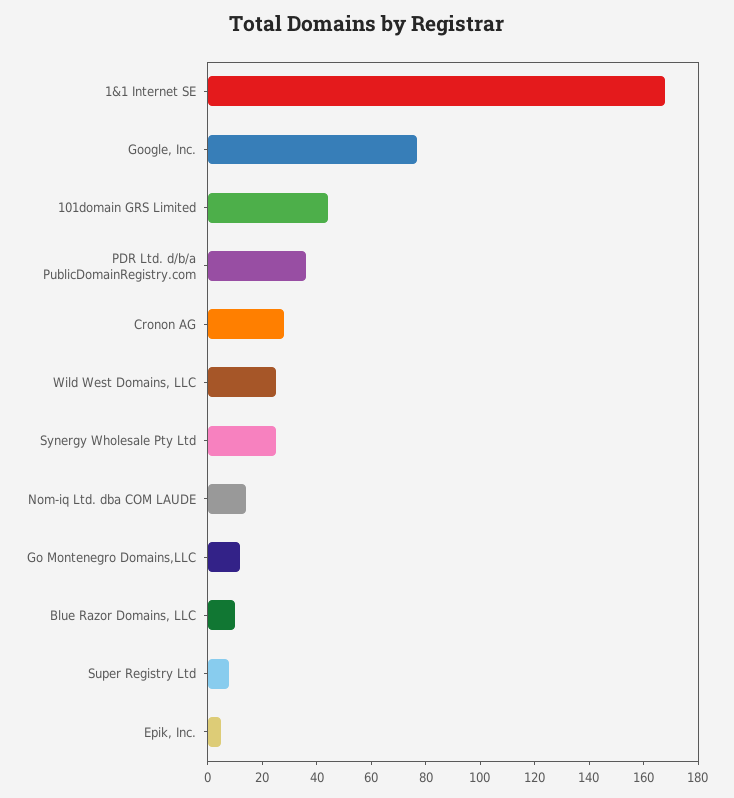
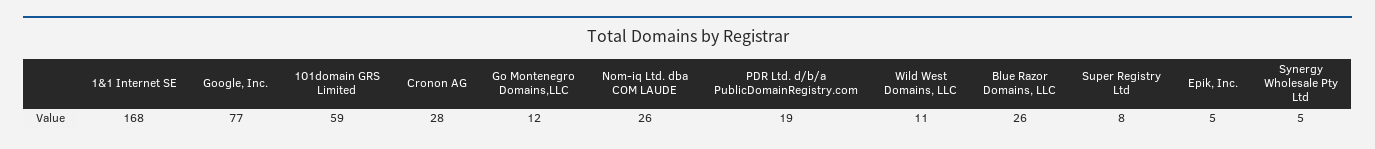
  {
    "1&1 Internet SE": 168,
    "Google, Inc.": 77,
-   "101domain GRS Limited": 45,
+   "101domain GRS Limited": 59,
-   "PDR Ltd. d/b/a PublicDomainRegistry.com": 35,
+   "PDR Ltd. d/b/a PublicDomainRegistry.com": 19,
    "Cronon AG": 28,
-   "Wild West Domains, LLC": 25,
+   "Wild West Domains, LLC": 11,
-   "Synergy Wholesale Pty Ltd": 25,
+   "Synergy Wholesale Pty Ltd": 5,
-   "Nom-iq Ltd. dba COM LAUDE": 15,
+   "Nom-iq Ltd. dba COM LAUDE": 26,
    "Go Montenegro Domains,LLC": 12,
-   "Blue Razor Domains, LLC": 10,
+   "Blue Razor Domains, LLC": 26,
    "Super Registry Ltd": 8,
    "Epik, Inc.": 5
  }

